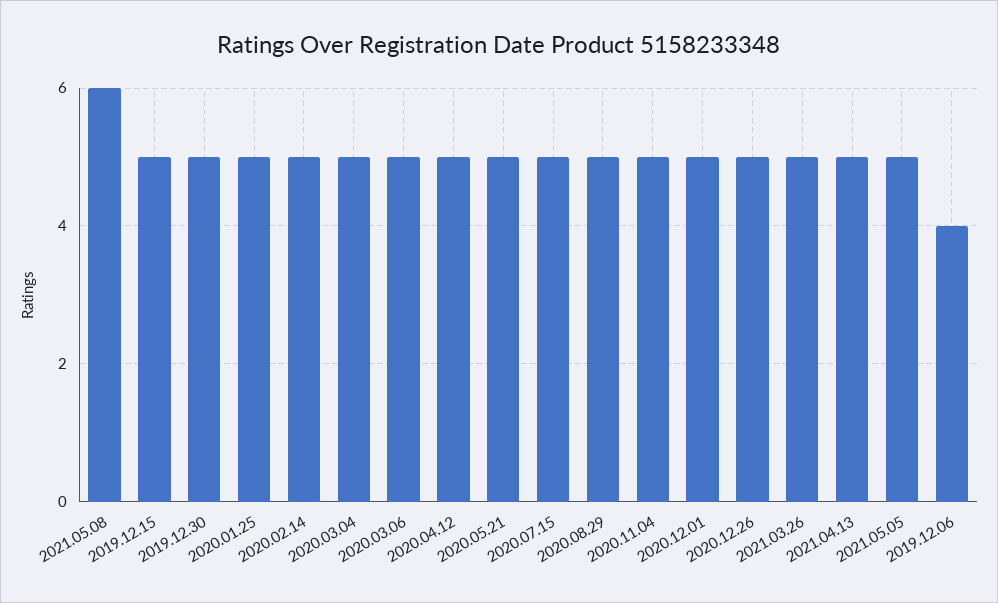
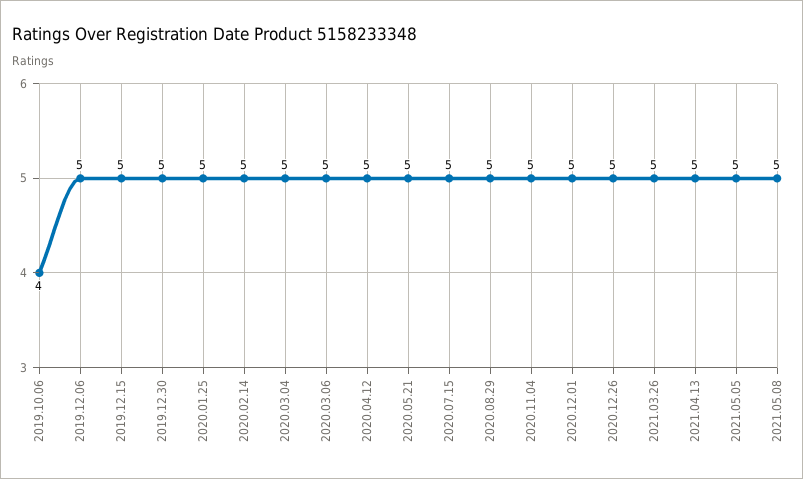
  {
-   "2021.05.08": 6,
+   "2021.05.08": 5,
    "2019.12.15": 5,
    "2019.12.30": 5,
    "2020.01.25": 5,
    "2020.02.14": 5,
    "2020.03.04": 5,
    "2020.03.06": 5,
    "2020.04.12": 5,
    "2020.05.21": 5,
    "2020.07.15": 5,
    "2020.08.29": 5,
    "2020.11.04": 5,
    "2020.12.01": 5,
    "2020.12.26": 5,
    "2021.03.26": 5,
    "2021.04.13": 5,
    "2021.05.05": 5,
-   "2019.12.06": 4
+   "2019.12.06": 5,
+   "2019.10.06": 4
  }

